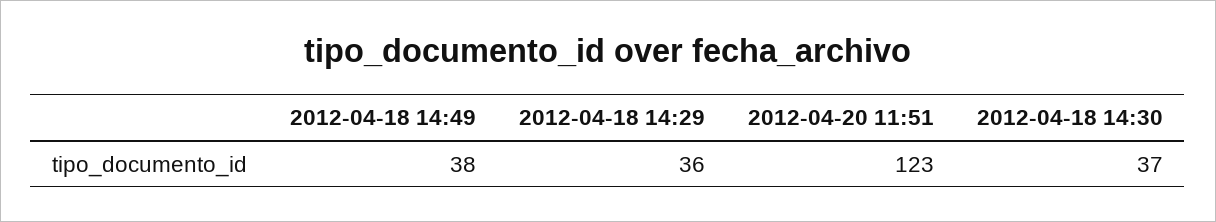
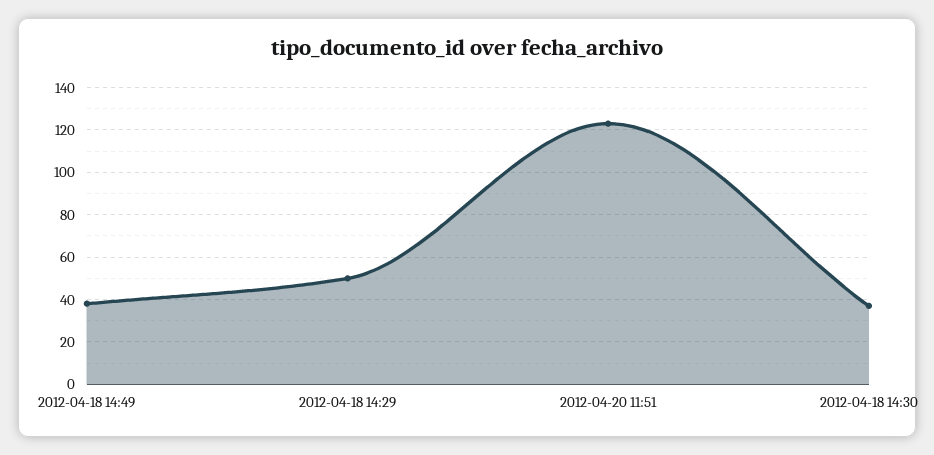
  {
    "2012-04-18 14:49": 38,
-   "2012-04-18 14:29": 36,
+   "2012-04-18 14:29": 50,
    "2012-04-20 11:51": 123,
    "2012-04-18 14:30": 37
  }

